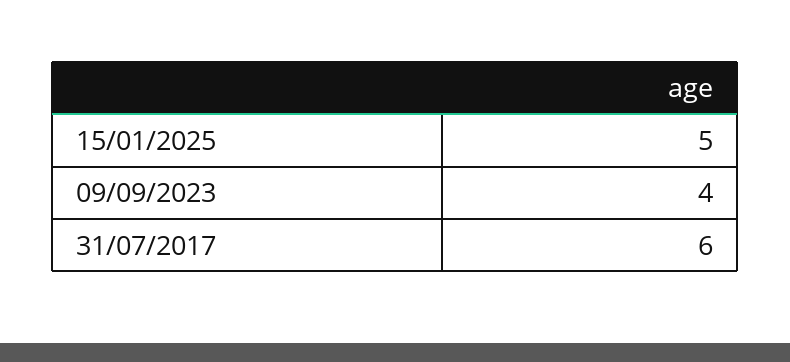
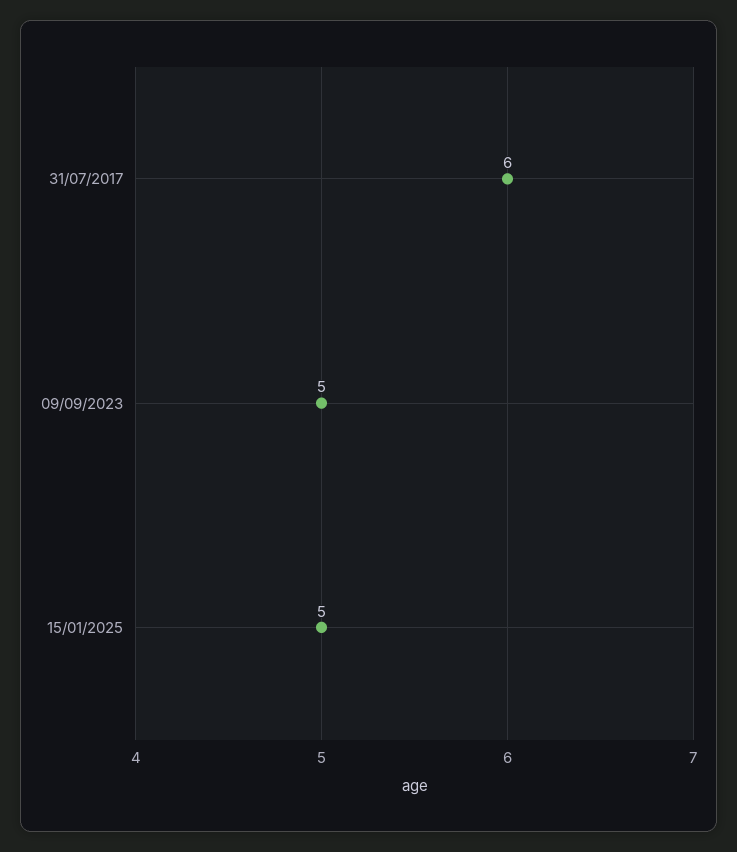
  {
    "15/01/2025": 5,
-   "09/09/2023": 4,
+   "09/09/2023": 5,
    "31/07/2017": 6
  }

